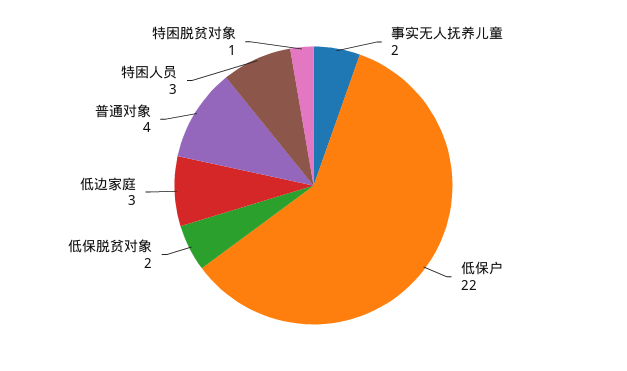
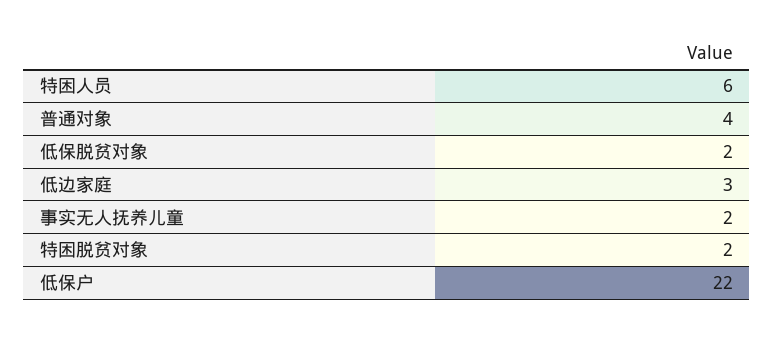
  {
    "事实无人抚养儿童": 2,
    "低保户": 22,
    "低保脱贫对象": 2,
    "低边家庭": 3,
    "普通对象": 4,
-   "特困人员": 3,
+   "特困人员": 6,
-   "特困脱贫对象": 1
+   "特困脱贫对象": 2
  }

